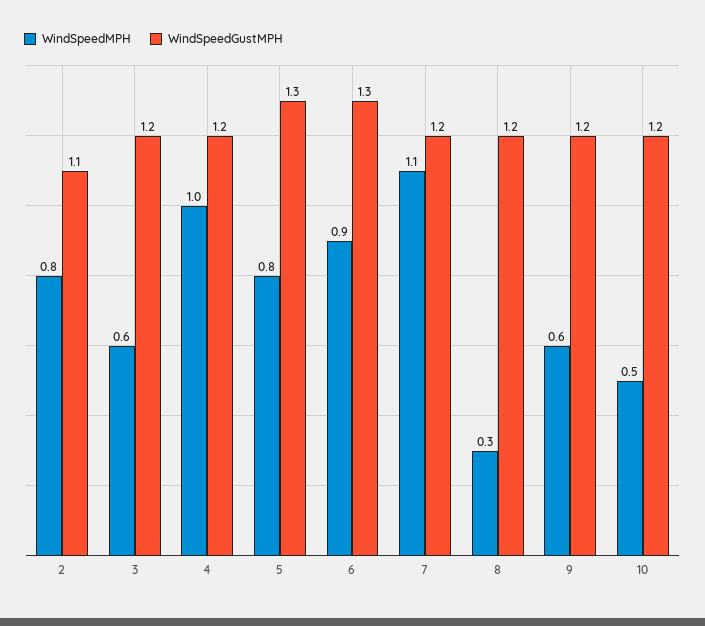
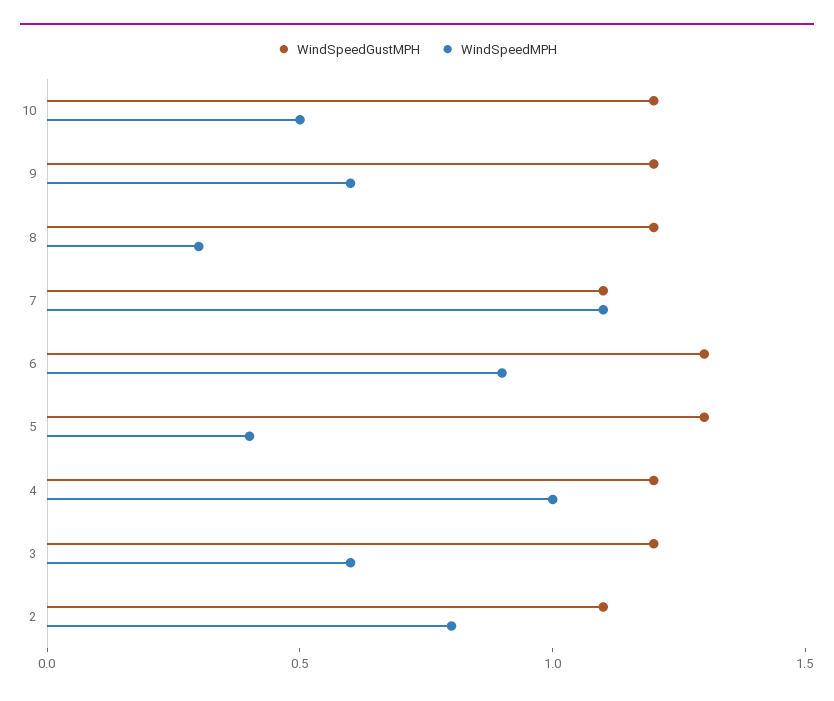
  {
    "WindSpeedMPH": {
      "2": 0.8,
      "3": 0.6,
      "4": 1,
-     "5": 0.8,
+     "5": 0.4,
      "6": 0.9,
      "7": 1.1,
      "8": 0.3,
      "9": 0.6,
      "10": 0.5
    },
    "WindSpeedGustMPH": {
      "2": 1.1,
      "3": 1.2,
      "4": 1.2,
      "5": 1.3,
      "6": 1.3,
-     "7": 1.2,
+     "7": 1.1,
      "8": 1.2,
      "9": 1.2,
      "10": 1.2
    }
  }

